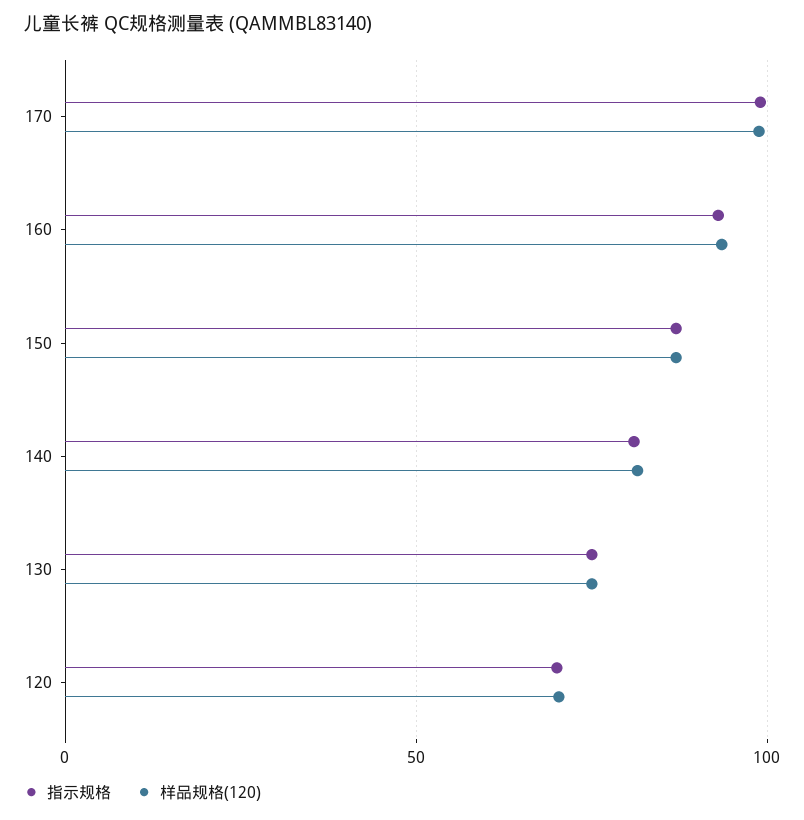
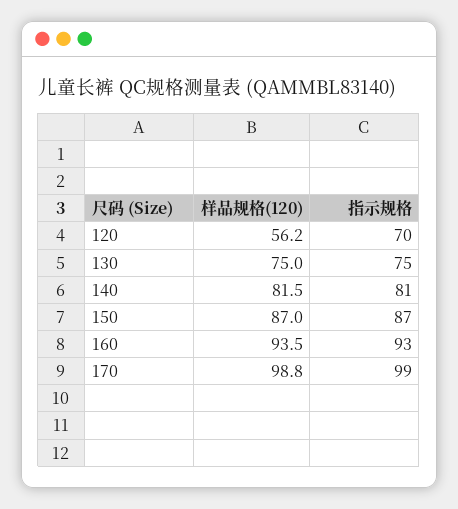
  {
    "指示规格": {
      "170": 99,
      "160": 93,
      "150": 87,
      "140": 81,
      "130": 75,
      "120": 70
    },
    "样品规格(120)": {
      "170": 98.8,
      "160": 93.5,
      "150": 87,
      "140": 81.5,
      "130": 75,
-     "120": 70
+     "120": 56.2
    }
  }

